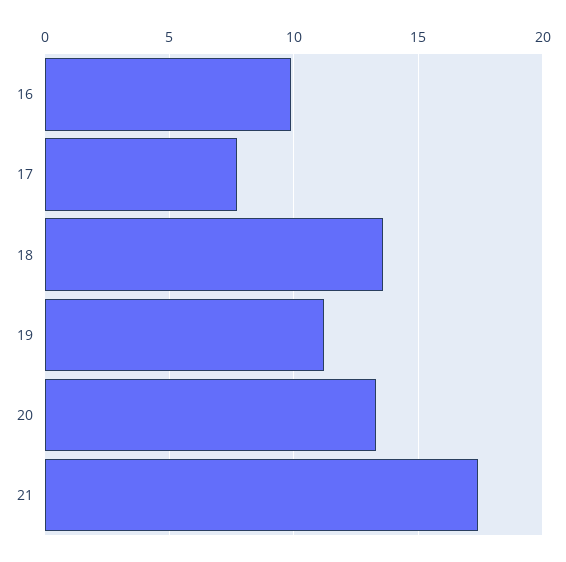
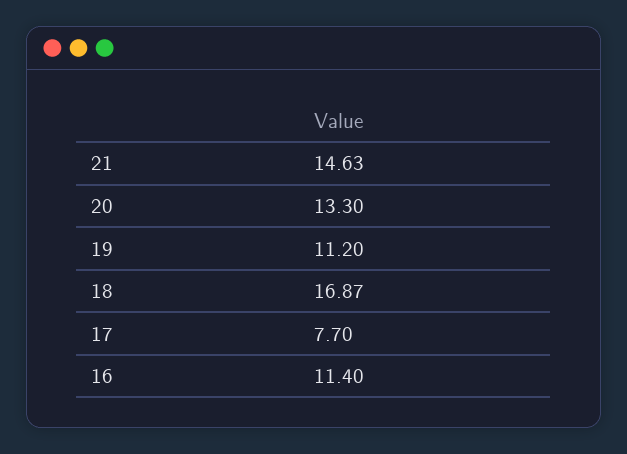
  {
-   "16": 10,
+   "16": 11.4,
    "17": 7.7,
-   "18": 13.5,
+   "18": 16.87,
    "19": 11.2,
    "20": 13.3,
-   "21": 17.5
+   "21": 14.63
  }

